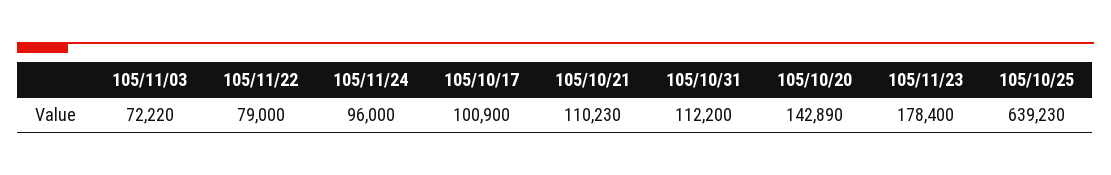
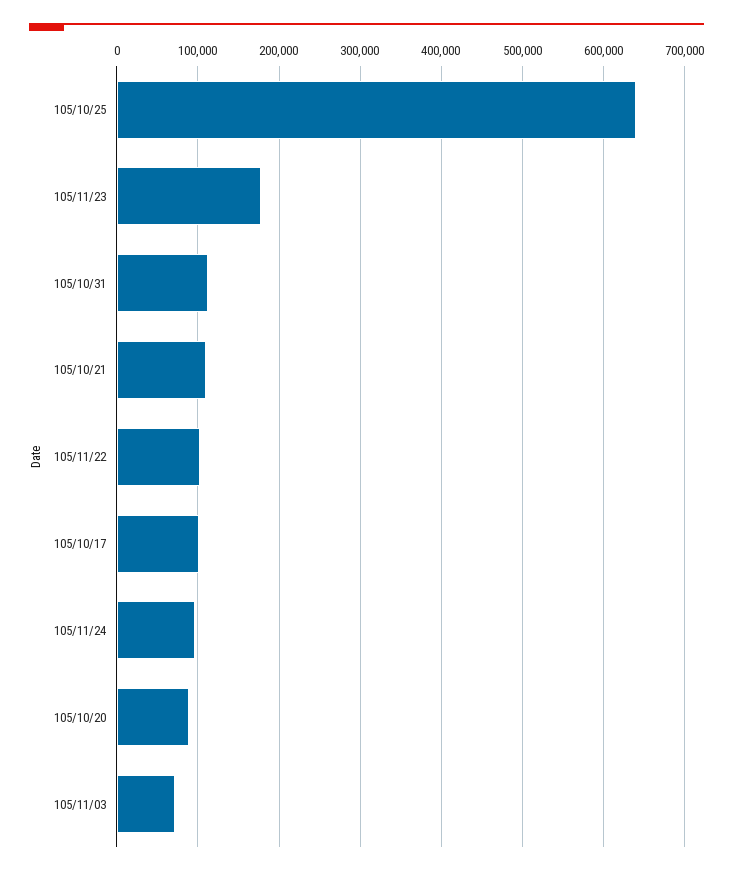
  {
    "105/11/03": 72220,
-   "105/11/22": 79000,
+   "105/11/22": 100000,
    "105/11/24": 96000,
    "105/10/17": 100900,
    "105/10/21": 110230,
    "105/10/31": 112200,
-   "105/10/20": 142890,
+   "105/10/20": 90000,
    "105/11/23": 178400,
    "105/10/25": 639230
  }

